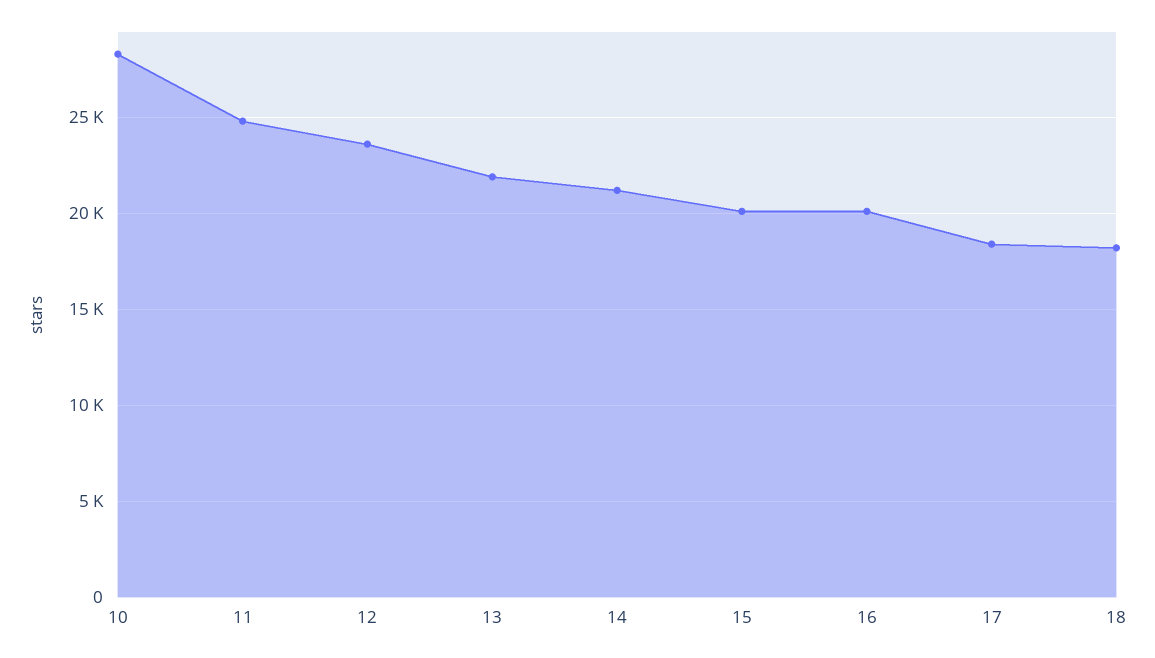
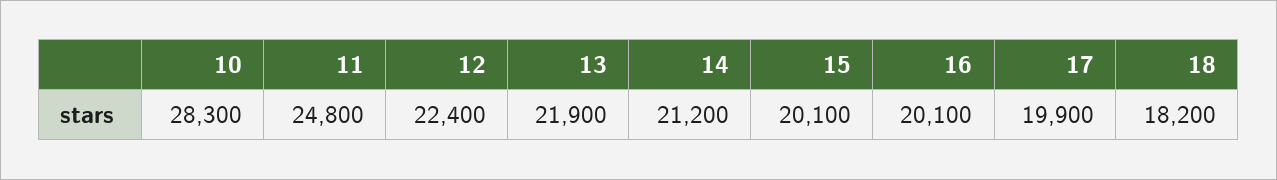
  {
    "10": 28300,
    "11": 24800,
-   "12": 23500,
+   "12": 22400,
    "13": 21900,
    "14": 21200,
    "15": 20100,
    "16": 20100,
-   "17": 18500,
+   "17": 19900,
    "18": 18200
  }

